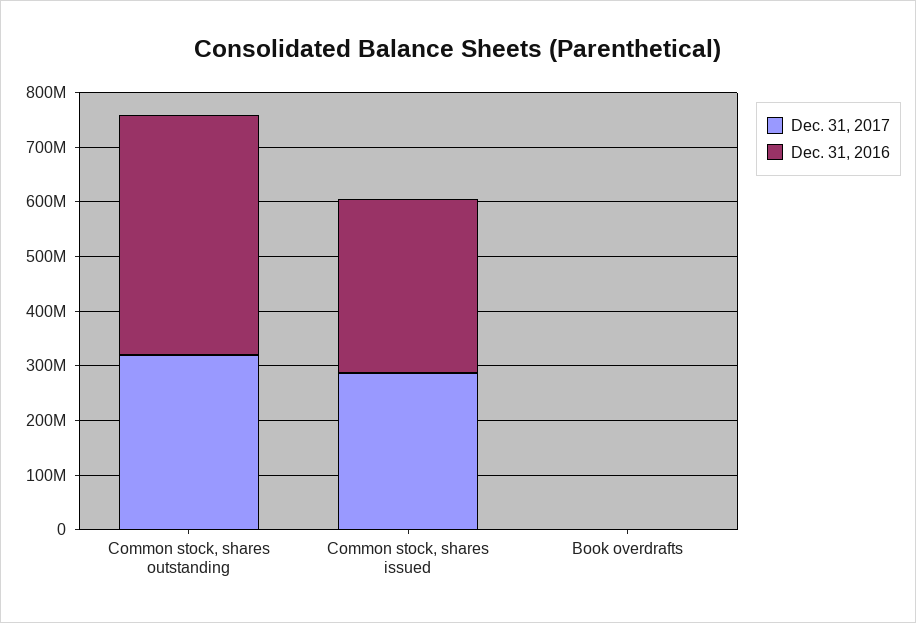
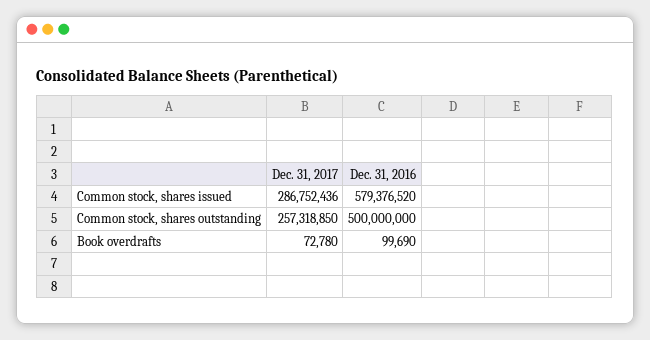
  {
    "Dec. 31, 2017": {
-     "Common stock, shares outstanding": 320000000,
+     "Common stock, shares outstanding": 257318850,
      "Common stock, shares issued": 286752436,
      "Book overdrafts": 72780
    },
    "Dec. 31, 2016": {
-     "Common stock, shares outstanding": 440000000,
+     "Common stock, shares outstanding": 500000000,
-     "Common stock, shares issued": 320000000,
+     "Common stock, shares issued": 579376520,
      "Book overdrafts": 99690
    }
  }

